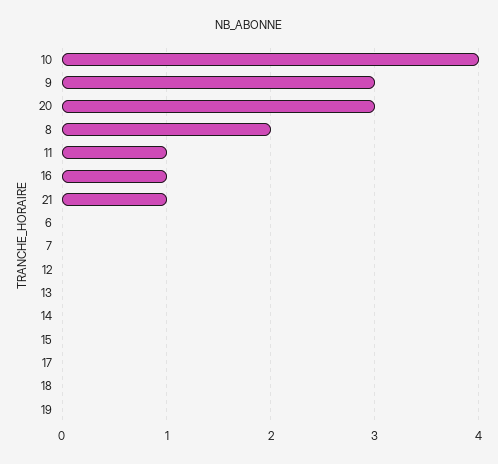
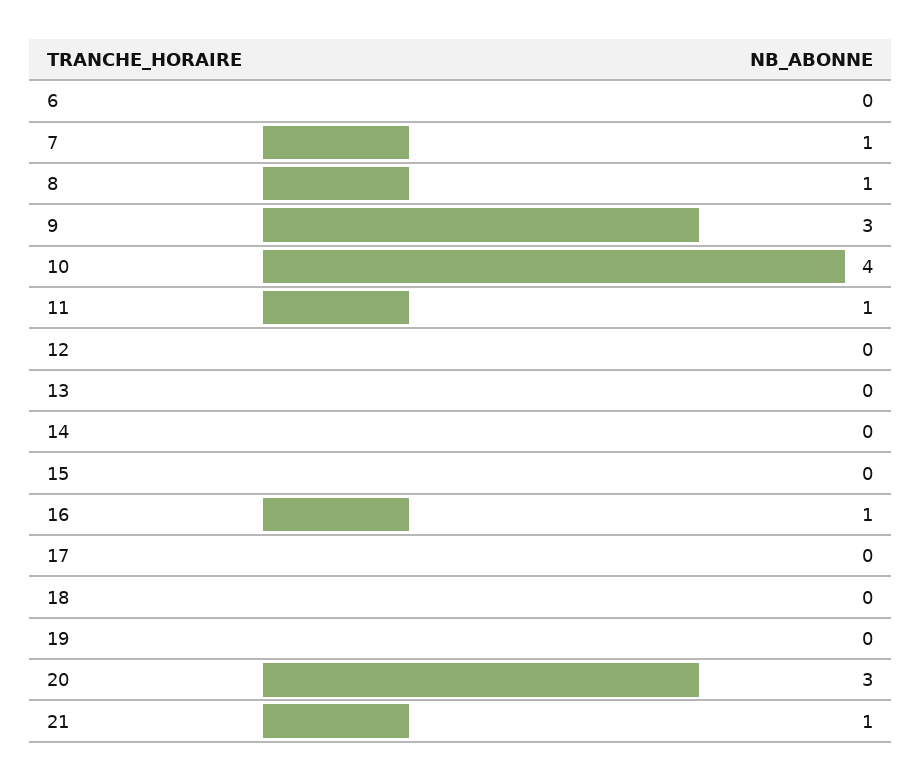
  {
    "10": 4,
    "9": 3,
    "20": 3,
-   "8": 2,
+   "8": 1,
    "11": 1,
    "16": 1,
    "21": 1,
    "6": 0,
-   "7": 0,
+   "7": 1,
    "12": 0,
    "13": 0,
    "14": 0,
    "15": 0,
    "17": 0,
    "18": 0,
    "19": 0
  }

